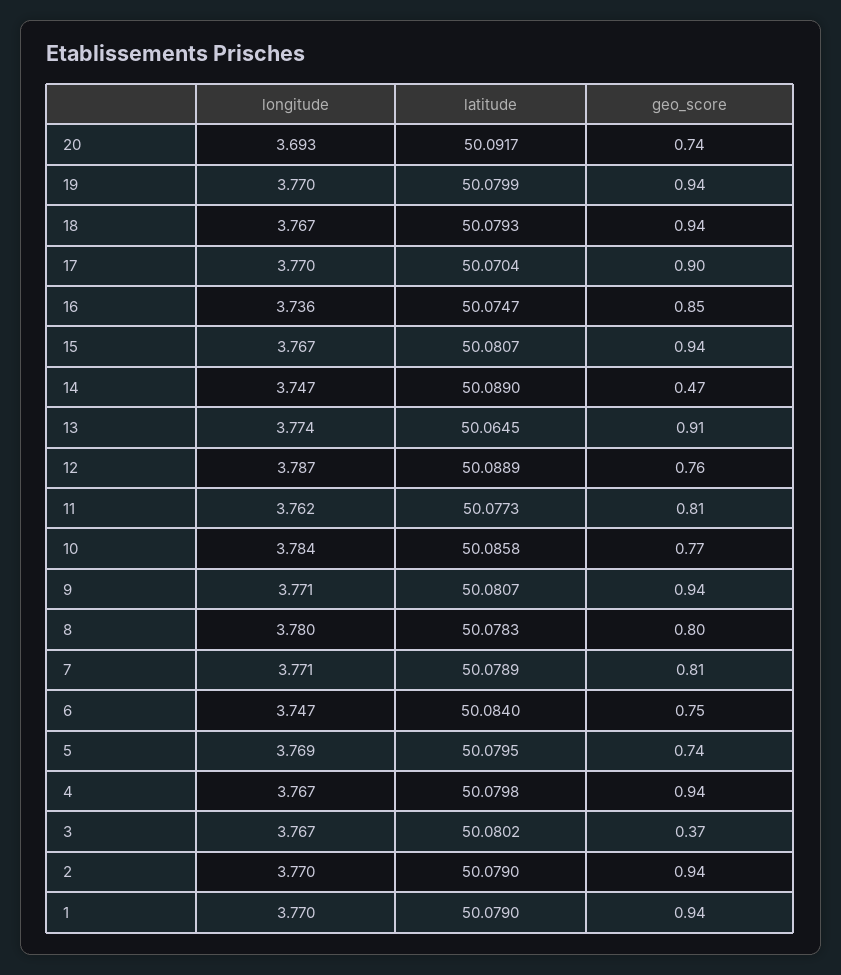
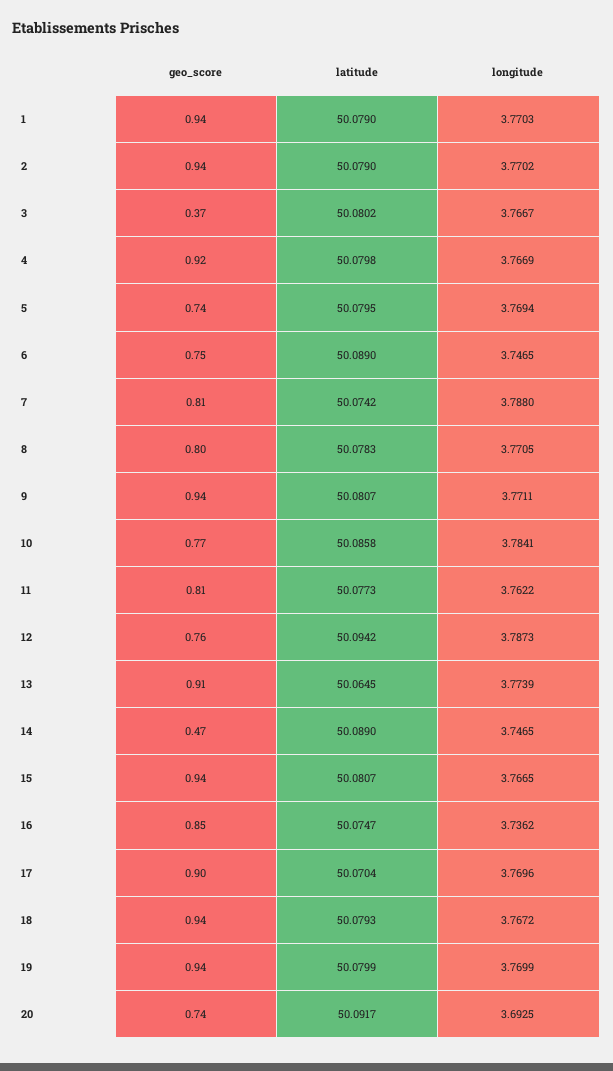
  {
    "longitude": {
      "20": 3.6925,
      "19": 3.7699,
      "18": 3.7672,
      "17": 3.7696,
      "16": 3.7362,
      "15": 3.7665,
      "14": 3.7465,
      "13": 3.7739,
      "12": 3.7873,
      "11": 3.7622,
      "10": 3.7841,
      "9": 3.7711,
-     "8": 3.78,
+     "8": 3.7705,
-     "7": 3.771,
+     "7": 3.788,
      "6": 3.7465,
      "5": 3.7694,
      "4": 3.7669,
      "3": 3.7667,
      "2": 3.7702,
      "1": 3.7703
    },
    "latitude": {
      "20": 50.0917,
      "19": 50.0799,
      "18": 50.0793,
      "17": 50.0704,
      "16": 50.0747,
      "15": 50.0807,
      "14": 50.089,
      "13": 50.0645,
-     "12": 50.0889,
+     "12": 50.0942,
      "11": 50.0773,
      "10": 50.0858,
      "9": 50.0807,
      "8": 50.0783,
-     "7": 50.0789,
+     "7": 50.0742,
-     "6": 50.084,
+     "6": 50.089,
      "5": 50.0795,
      "4": 50.0798,
      "3": 50.0802,
      "2": 50.079,
      "1": 50.079
    },
    "geo_score": {
      "20": 0.74,
      "19": 0.94,
      "18": 0.94,
      "17": 0.9,
      "16": 0.85,
      "15": 0.94,
      "14": 0.47,
      "13": 0.91,
      "12": 0.76,
      "11": 0.81,
      "10": 0.77,
      "9": 0.94,
      "8": 0.8,
      "7": 0.81,
      "6": 0.75,
      "5": 0.74,
-     "4": 0.94,
+     "4": 0.92,
      "3": 0.37,
      "2": 0.94,
      "1": 0.94
    }
  }

